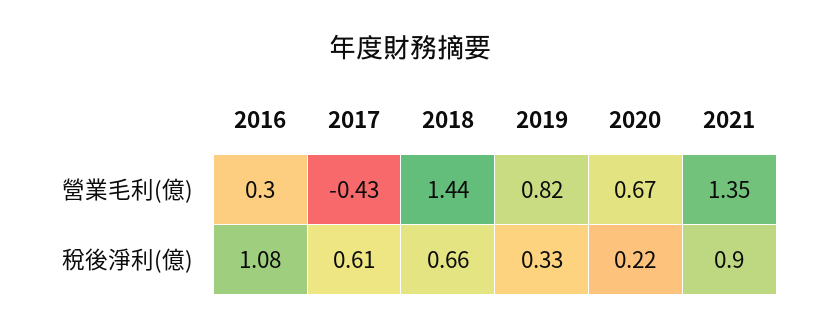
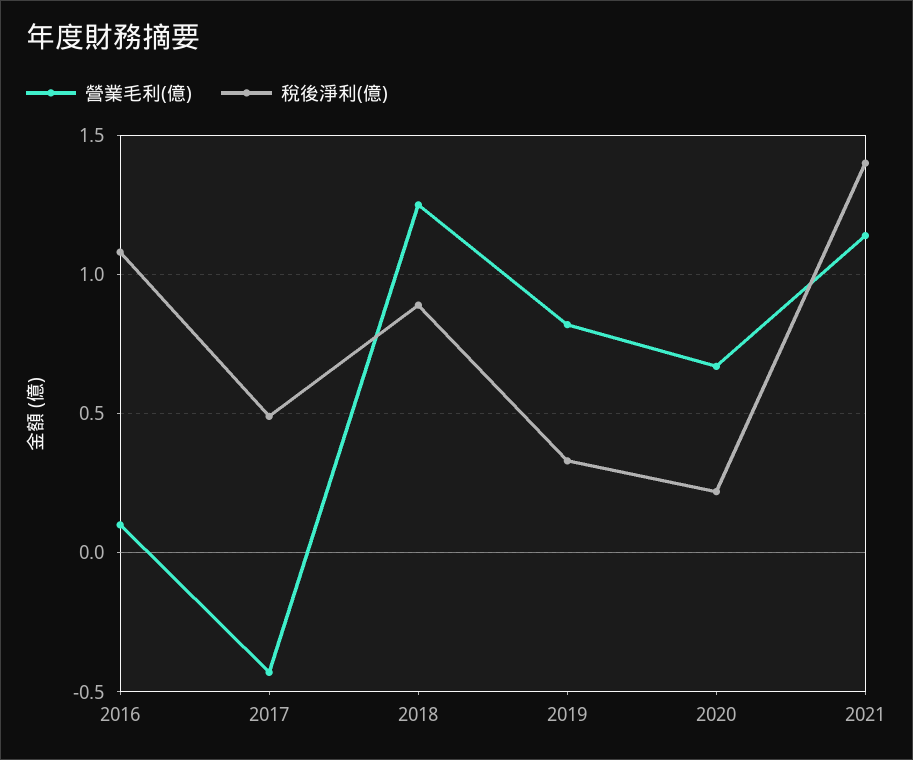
  {
    "營業毛利(億)": {
-     "2016": 0.3,
+     "2016": 0.1,
      "2017": -0.43,
-     "2018": 1.44,
+     "2018": 1.25,
      "2019": 0.82,
      "2020": 0.67,
-     "2021": 1.35
+     "2021": 1.15
    },
    "稅後淨利(億)": {
      "2016": 1.08,
-     "2017": 0.61,
+     "2017": 0.5,
-     "2018": 0.66,
+     "2018": 0.9,
      "2019": 0.33,
      "2020": 0.22,
-     "2021": 0.9
+     "2021": 1.4
    }
  }

